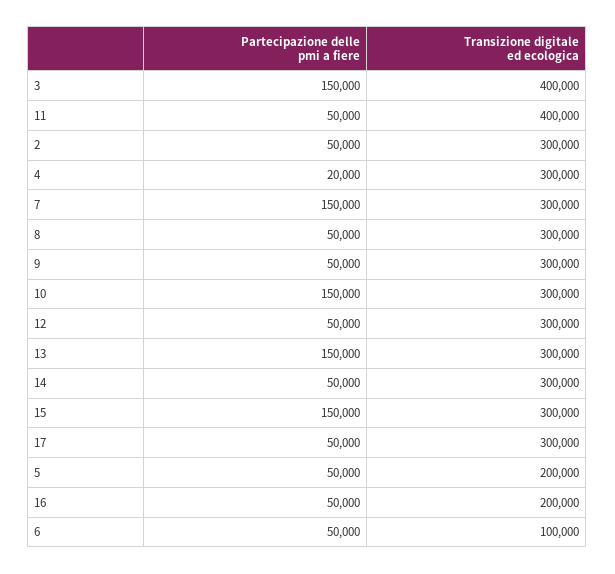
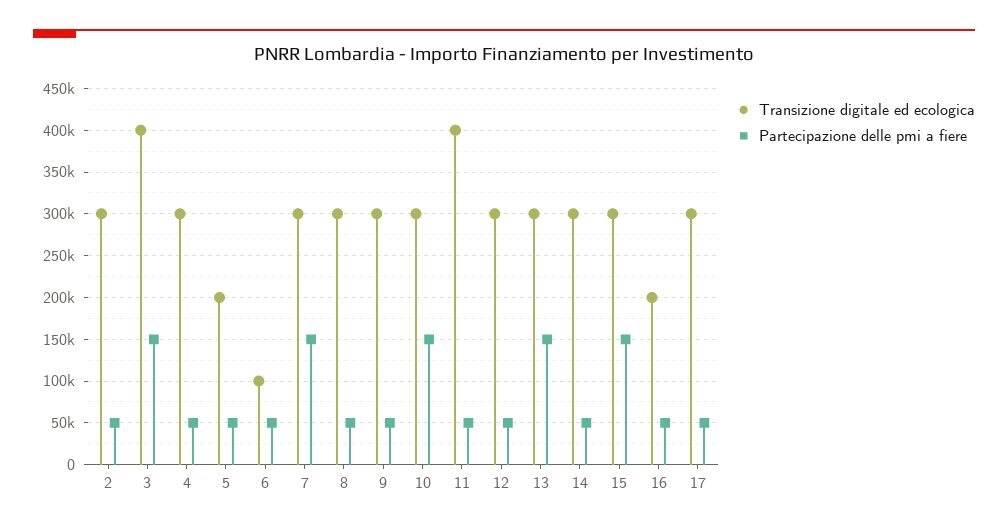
  {
    "Partecipazione delle pmi a fiere": {
      "3": 150000,
      "11": 50000,
      "2": 50000,
-     "4": 20000,
+     "4": 50000,
      "7": 150000,
      "8": 50000,
      "9": 50000,
      "10": 150000,
      "12": 50000,
      "13": 150000,
      "14": 50000,
      "15": 150000,
      "17": 50000,
      "5": 50000,
      "16": 50000,
      "6": 50000
    },
    "Transizione digitale ed ecologica": {
      "3": 400000,
      "11": 400000,
      "2": 300000,
      "4": 300000,
      "7": 300000,
      "8": 300000,
      "9": 300000,
      "10": 300000,
      "12": 300000,
      "13": 300000,
      "14": 300000,
      "15": 300000,
      "17": 300000,
      "5": 200000,
      "16": 200000,
      "6": 100000
    }
  }

